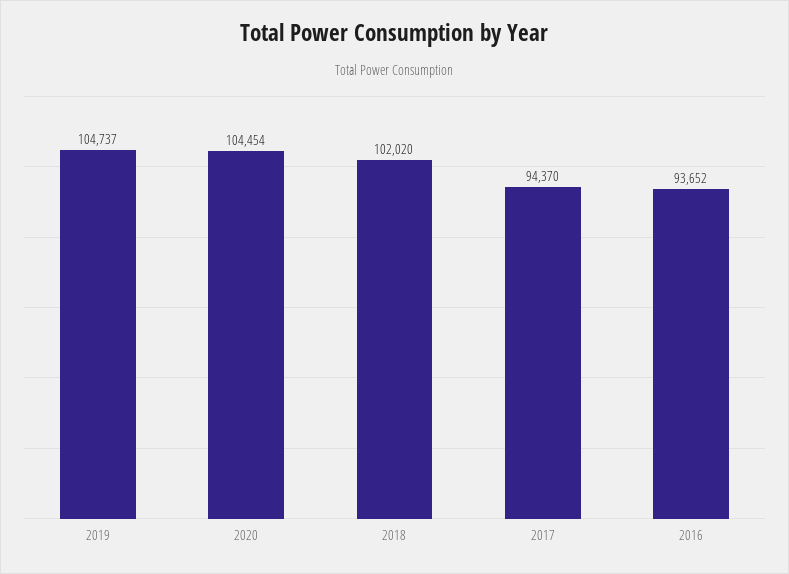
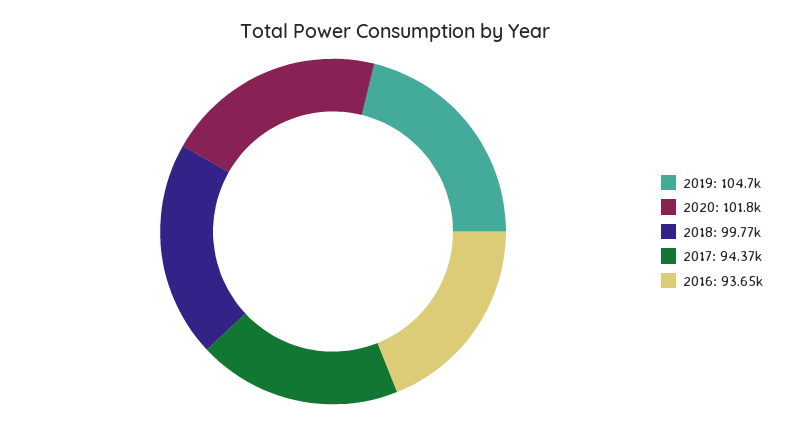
  {
    "2019": 104737,
-   "2020": 104454,
+   "2020": 101800,
-   "2018": 102020,
+   "2018": 99770,
    "2017": 94370,
    "2016": 93652
  }

